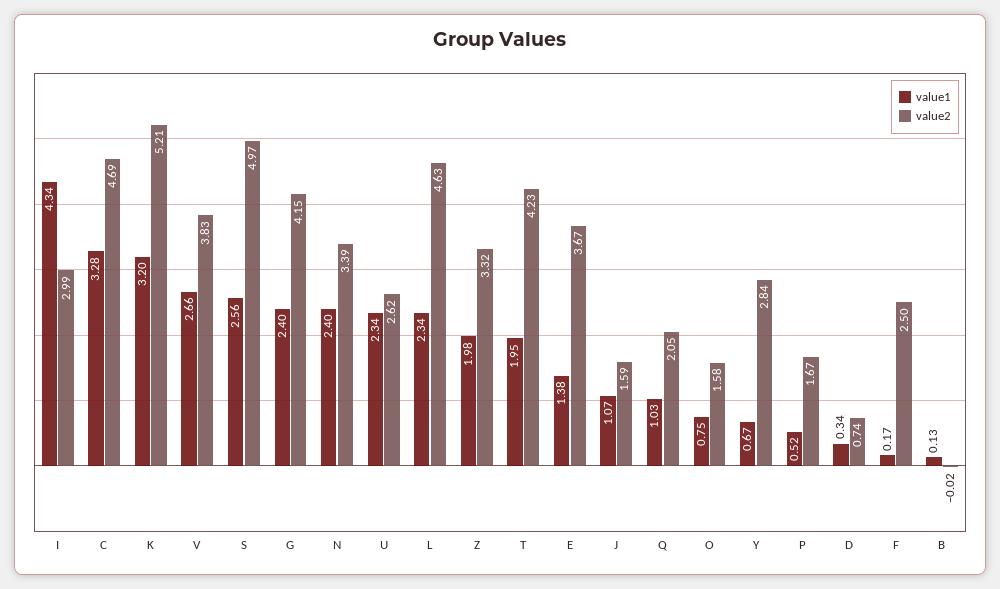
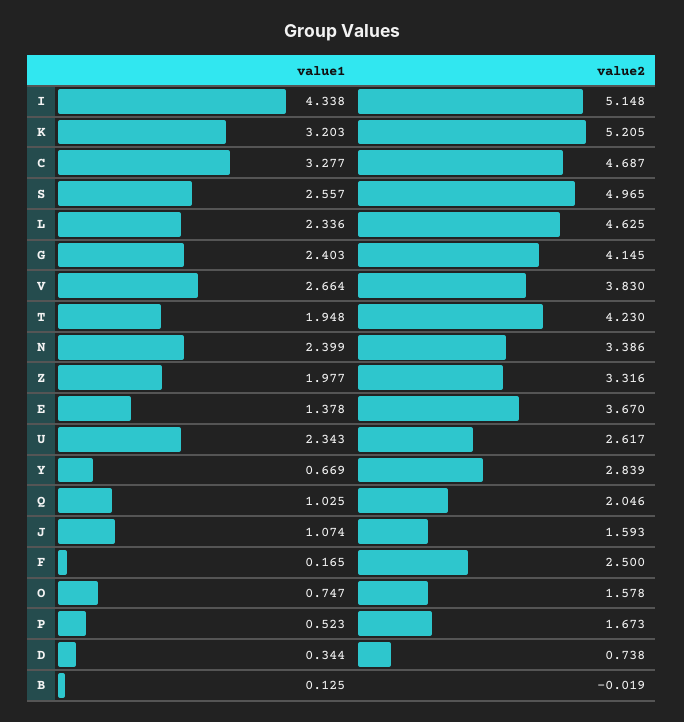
  {
    "value1": {
      "I": 4.338,
      "C": 3.277,
      "K": 3.203,
      "V": 2.664,
      "S": 2.557,
      "G": 2.403,
      "N": 2.399,
      "U": 2.343,
      "L": 2.336,
      "Z": 1.977,
      "T": 1.948,
      "E": 1.378,
      "J": 1.074,
      "Q": 1.025,
      "O": 0.747,
      "Y": 0.669,
      "P": 0.523,
      "D": 0.344,
      "F": 0.165,
      "B": 0.125
    },
    "value2": {
-     "I": 2.99,
+     "I": 5.148,
      "C": 4.687,
      "K": 5.205,
      "V": 3.83,
      "S": 4.965,
      "G": 4.145,
      "N": 3.386,
      "U": 2.617,
      "L": 4.625,
      "Z": 3.316,
      "T": 4.23,
      "E": 3.67,
      "J": 1.593,
      "Q": 2.046,
      "O": 1.578,
      "Y": 2.839,
      "P": 1.673,
      "D": 0.738,
      "F": 2.5,
      "B": -0.019
    }
  }

